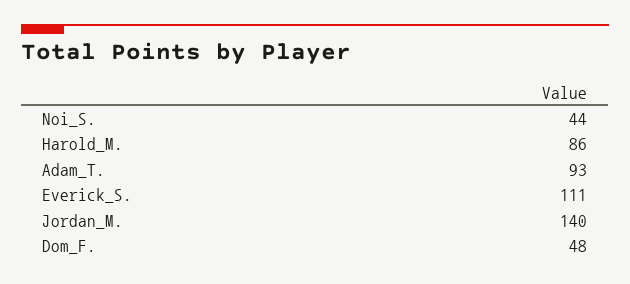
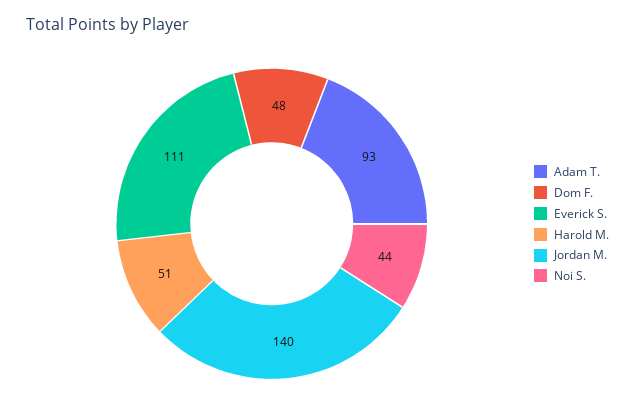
  {
    "Noi_S.": 44,
-   "Harold_M.": 86,
+   "Harold_M.": 51,
    "Adam_T.": 93,
    "Everick_S.": 111,
    "Jordan_M.": 140,
    "Dom_F.": 48
  }

